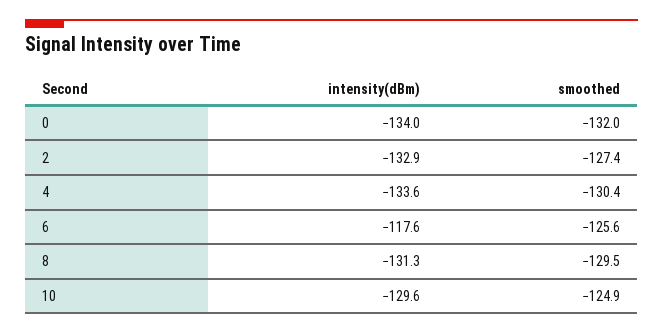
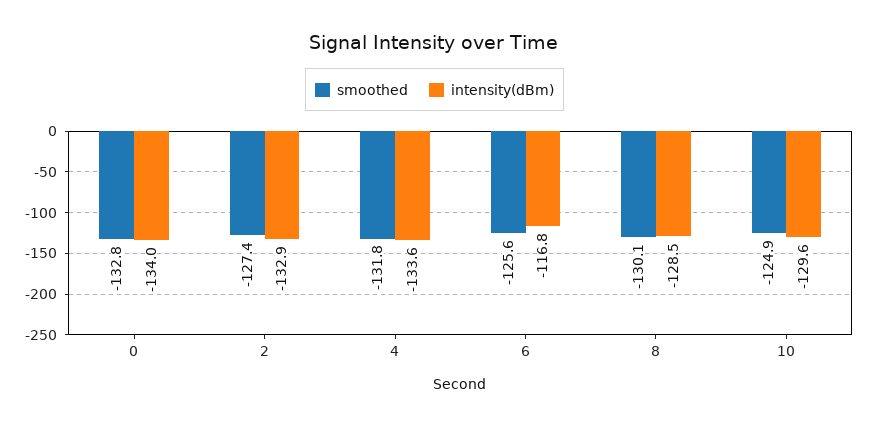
  {
    "intensity(dBm)": {
      "0": -134,
      "2": -132.9,
      "4": -133.6,
-     "6": -117.6,
+     "6": -116.8,
-     "8": -131.3,
+     "8": -128.5,
      "10": -129.6
    },
    "smoothed": {
-     "0": -132,
+     "0": -132.8,
      "2": -127.4,
-     "4": -130.4,
+     "4": -131.8,
      "6": -125.6,
-     "8": -129.5,
+     "8": -130.1,
      "10": -124.9
    }
  }

